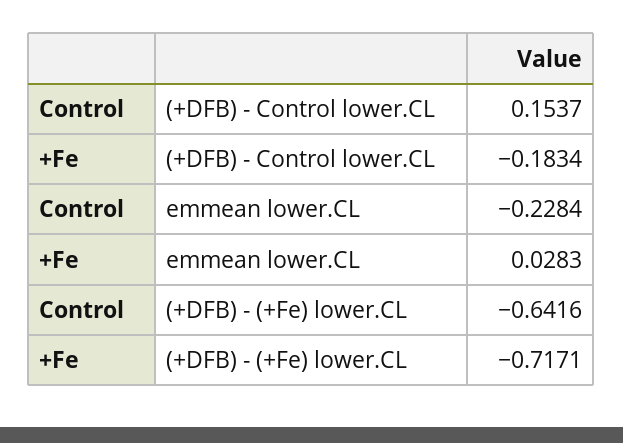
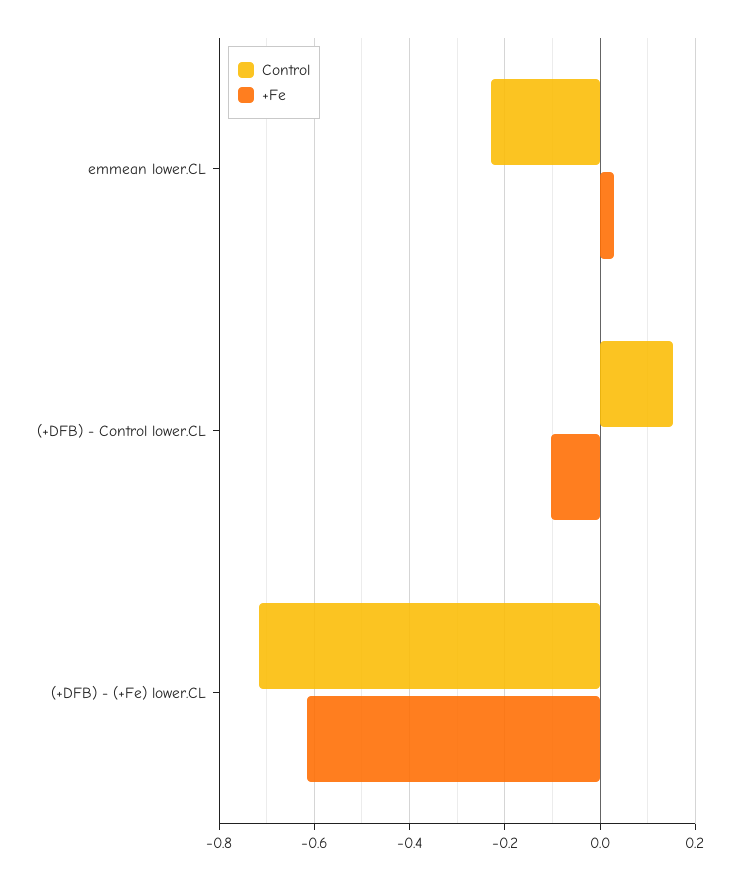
  {
    "Control": {
      "(+DFB) - Control lower.CL": 0.1537,
      "emmean lower.CL": -0.2284,
-     "(+DFB) - (+Fe) lower.CL": -0.6416
+     "(+DFB) - (+Fe) lower.CL": -0.72
    },
    "+Fe": {
-     "(+DFB) - Control lower.CL": -0.1834,
+     "(+DFB) - Control lower.CL": -0.1,
      "emmean lower.CL": 0.0283,
-     "(+DFB) - (+Fe) lower.CL": -0.7171
+     "(+DFB) - (+Fe) lower.CL": -0.62
    }
  }

